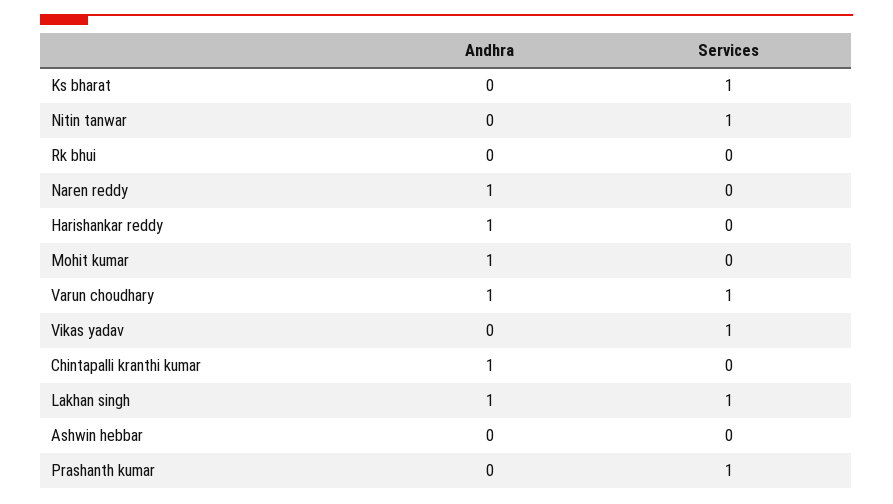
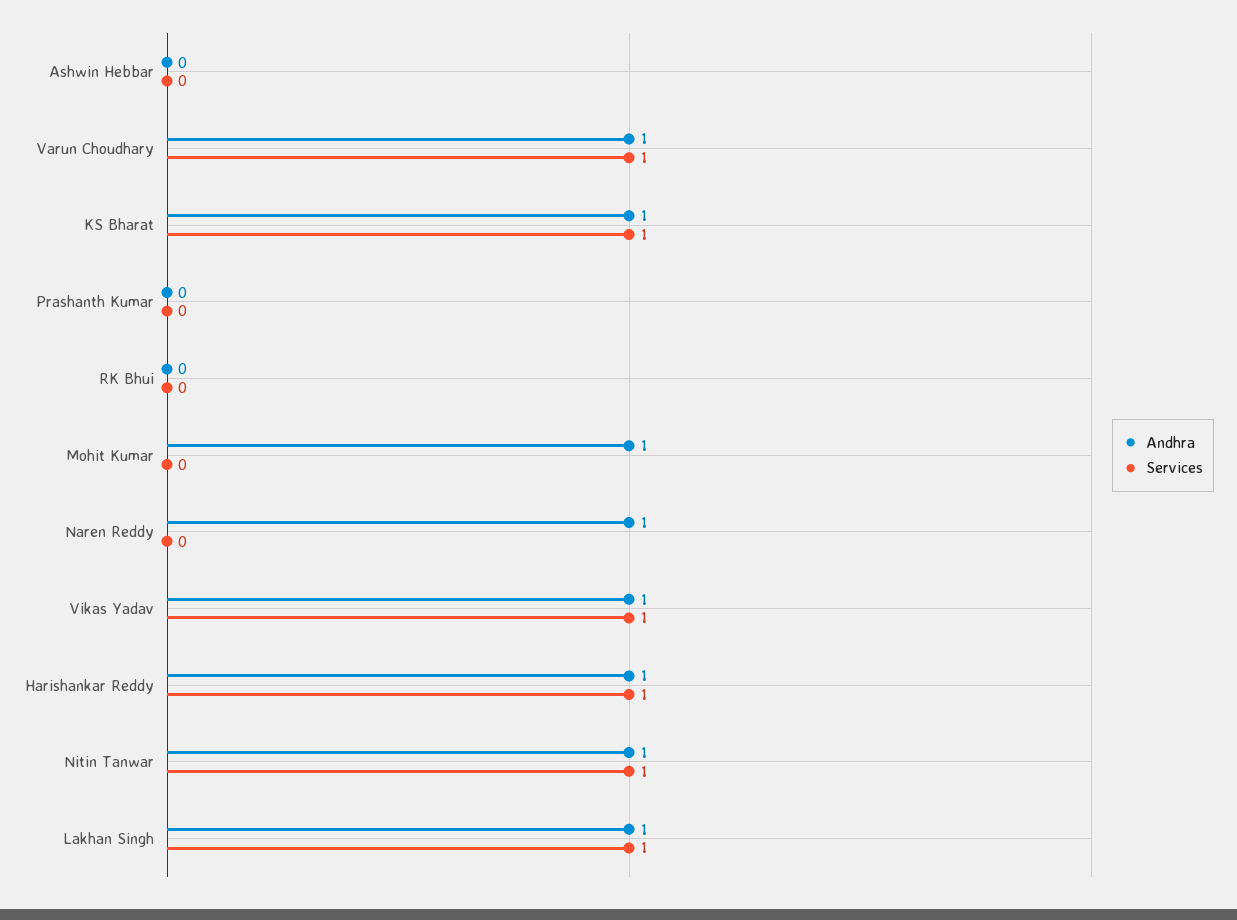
  {
    "Andhra": {
-     "Ks bharat": 0,
+     "Ks bharat": 1,
-     "Nitin tanwar": 0,
+     "Nitin tanwar": 1,
      "Rk bhui": 0,
      "Naren reddy": 1,
      "Harishankar reddy": 1,
      "Mohit kumar": 1,
      "Varun choudhary": 1,
-     "Vikas yadav": 0,
+     "Vikas yadav": 1,
-     "Chintapalli kranthi kumar": 1,
      "Lakhan singh": 1,
      "Ashwin hebbar": 0,
      "Prashanth kumar": 0
    },
    "Services": {
      "Ks bharat": 1,
      "Nitin tanwar": 1,
      "Rk bhui": 0,
      "Naren reddy": 0,
-     "Harishankar reddy": 0,
+     "Harishankar reddy": 1,
      "Mohit kumar": 0,
      "Varun choudhary": 1,
      "Vikas yadav": 1,
-     "Chintapalli kranthi kumar": 0,
      "Lakhan singh": 1,
      "Ashwin hebbar": 0,
-     "Prashanth kumar": 1
+     "Prashanth kumar": 0
    }
  }

